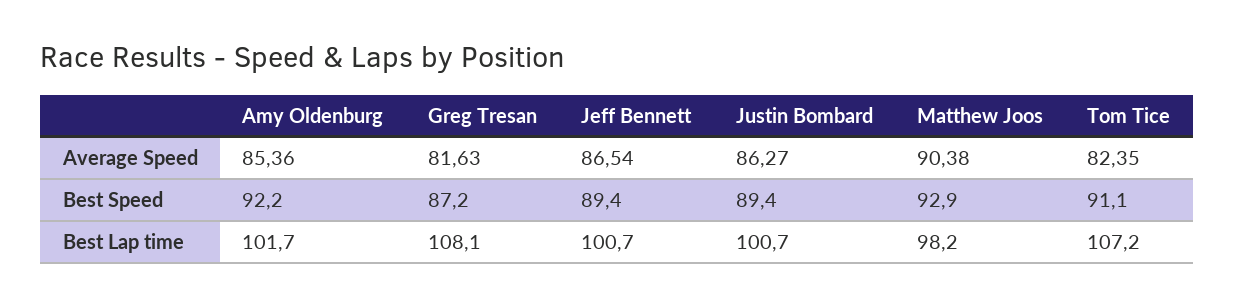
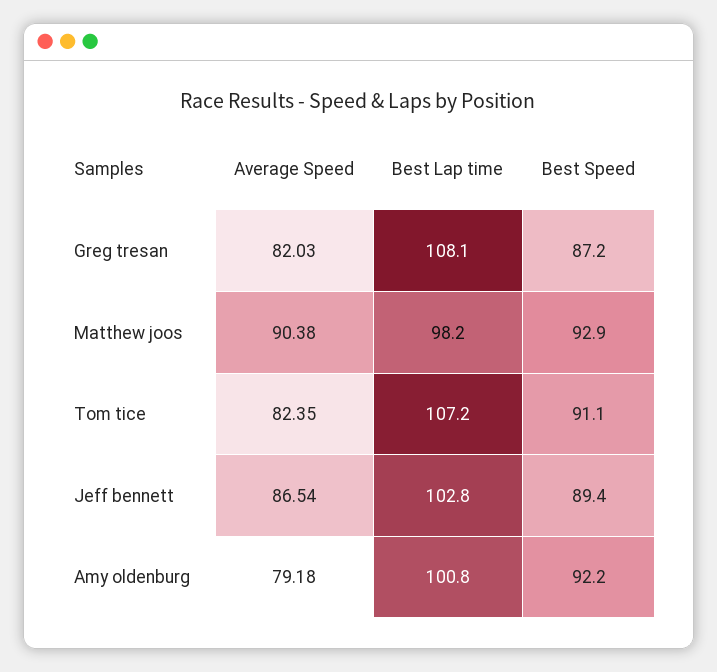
  {
    "Amy Oldenburg": {
-     "Average Speed": 85.36,
+     "Average Speed": 79.18,
      "Best Speed": 92.2,
-     "Best Lap time": 101.7
+     "Best Lap time": 100.8
    },
    "Greg Tresan": {
-     "Average Speed": 81.63,
+     "Average Speed": 82.03,
      "Best Speed": 87.2,
      "Best Lap time": 108.1
    },
    "Jeff Bennett": {
      "Average Speed": 86.54,
      "Best Speed": 89.4,
-     "Best Lap time": 100.7
+     "Best Lap time": 102.8
    },
-   "Justin Bombard": {
-     "Average Speed": 86.27,
-     "Best Speed": 89.4,
-     "Best Lap time": 100.7
-   },
    "Matthew Joos": {
      "Average Speed": 90.38,
      "Best Speed": 92.9,
      "Best Lap time": 98.2
    },
    "Tom Tice": {
      "Average Speed": 82.35,
      "Best Speed": 91.1,
      "Best Lap time": 107.2
    }
  }

